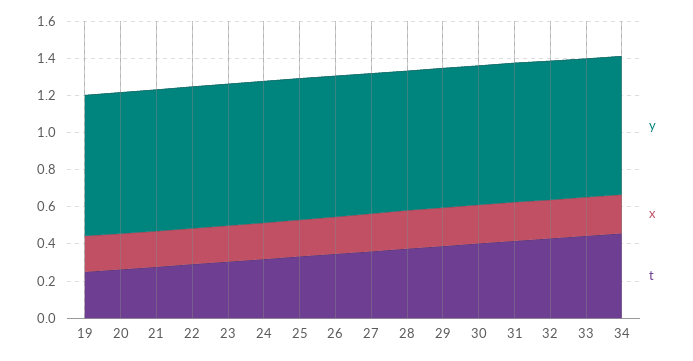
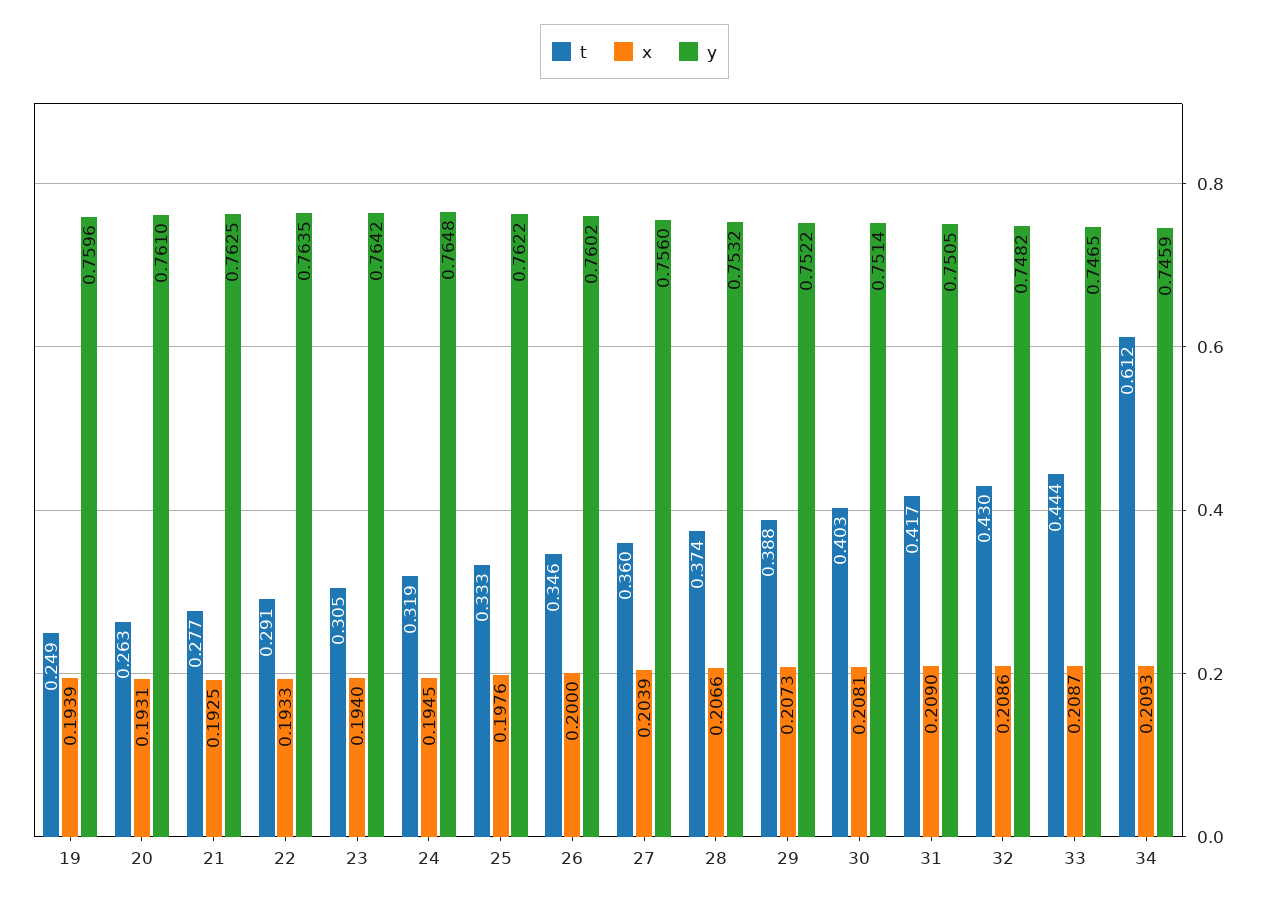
  {
    "y": {
      "19": 0.7596,
      "20": 0.761,
      "21": 0.7625,
      "22": 0.7635,
      "23": 0.7642,
      "24": 0.7648,
      "25": 0.7622,
      "26": 0.7602,
      "27": 0.756,
      "28": 0.7532,
      "29": 0.7522,
      "30": 0.7514,
      "31": 0.7505,
      "32": 0.7482,
      "33": 0.7465,
      "34": 0.7459
    },
    "x": {
      "19": 0.1939,
      "20": 0.1931,
      "21": 0.1925,
      "22": 0.1933,
      "23": 0.194,
      "24": 0.1945,
      "25": 0.1976,
      "26": 0.2,
      "27": 0.2039,
      "28": 0.2066,
      "29": 0.2073,
      "30": 0.2081,
      "31": 0.209,
      "32": 0.2086,
      "33": 0.2087,
      "34": 0.2093
    },
    "t": {
      "19": 0.249,
      "20": 0.263,
      "21": 0.277,
      "22": 0.291,
      "23": 0.305,
      "24": 0.319,
      "25": 0.333,
      "26": 0.346,
      "27": 0.36,
      "28": 0.374,
      "29": 0.388,
      "30": 0.403,
      "31": 0.417,
      "32": 0.43,
      "33": 0.444,
-     "34": 0.45
+     "34": 0.612
    }
  }

